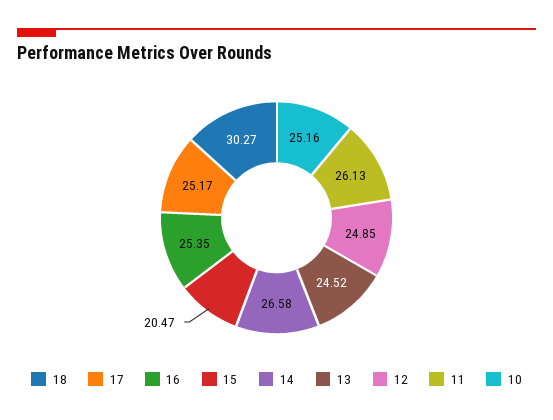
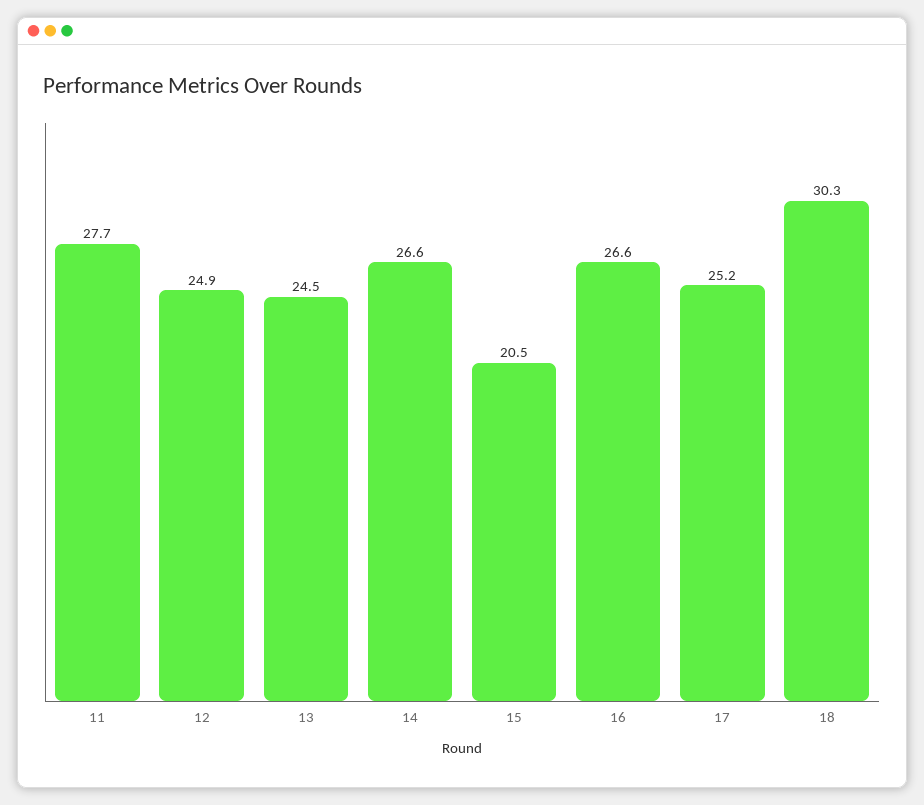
  {
    "18": 30.27,
    "17": 25.17,
-   "16": 25.35,
+   "16": 26.6,
    "15": 20.47,
    "14": 26.58,
    "13": 24.52,
    "12": 24.85,
-   "11": 26.13,
+   "11": 27.7
-   "10": 25.16
  }

